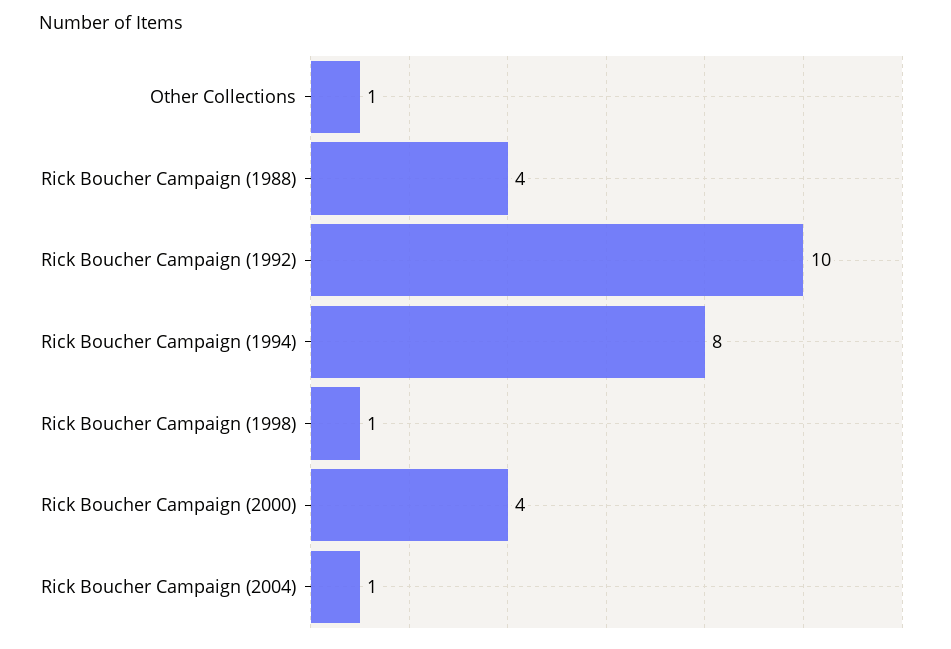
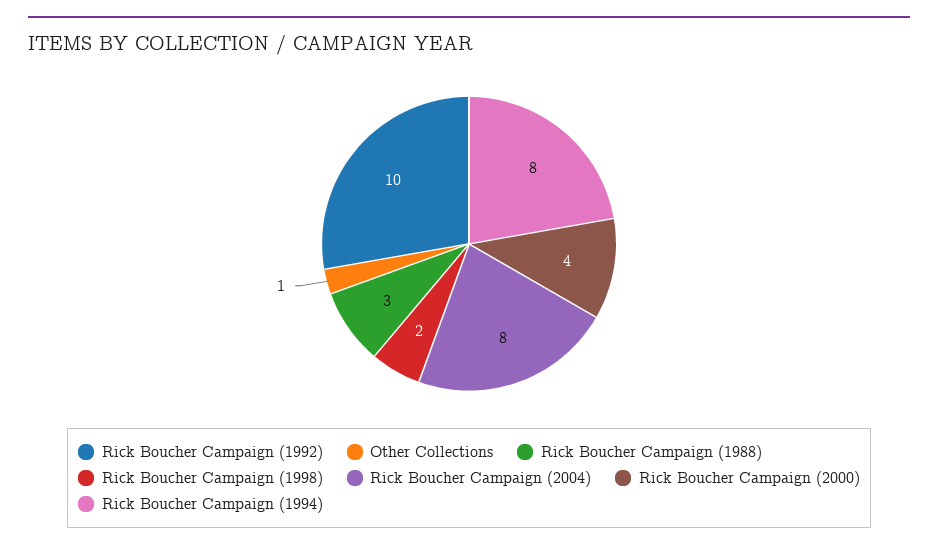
  {
    "Other Collections": 1,
-   "Rick Boucher Campaign (1988)": 4,
+   "Rick Boucher Campaign (1988)": 3,
    "Rick Boucher Campaign (1992)": 10,
    "Rick Boucher Campaign (1994)": 8,
-   "Rick Boucher Campaign (1998)": 1,
+   "Rick Boucher Campaign (1998)": 2,
    "Rick Boucher Campaign (2000)": 4,
-   "Rick Boucher Campaign (2004)": 1
+   "Rick Boucher Campaign (2004)": 8
  }

